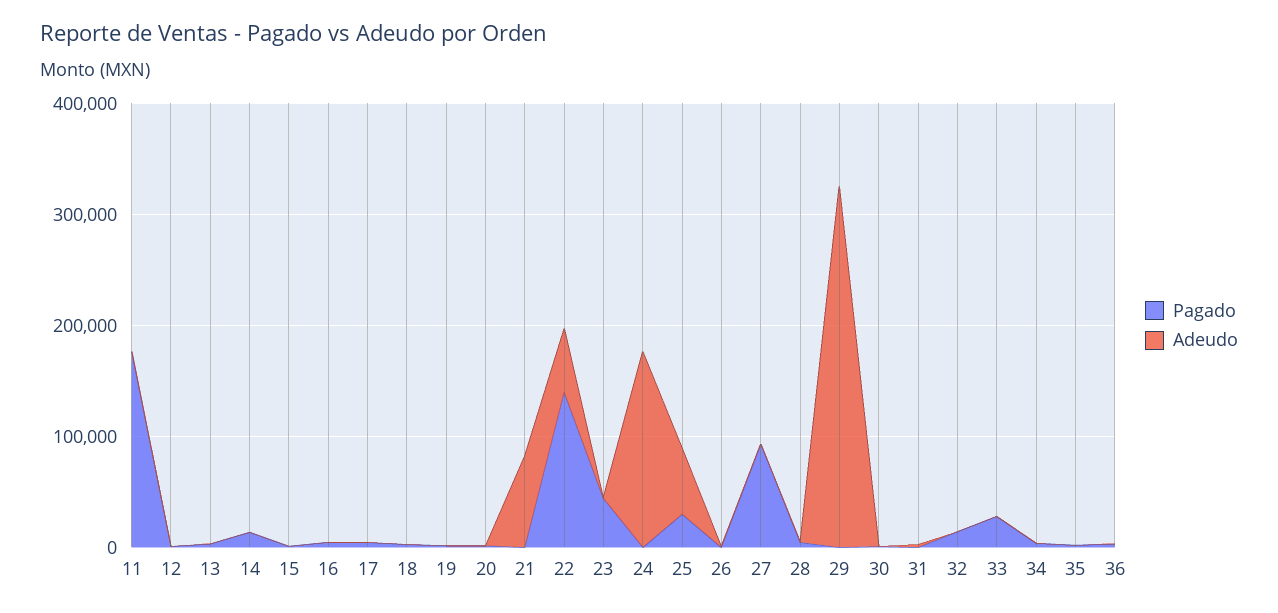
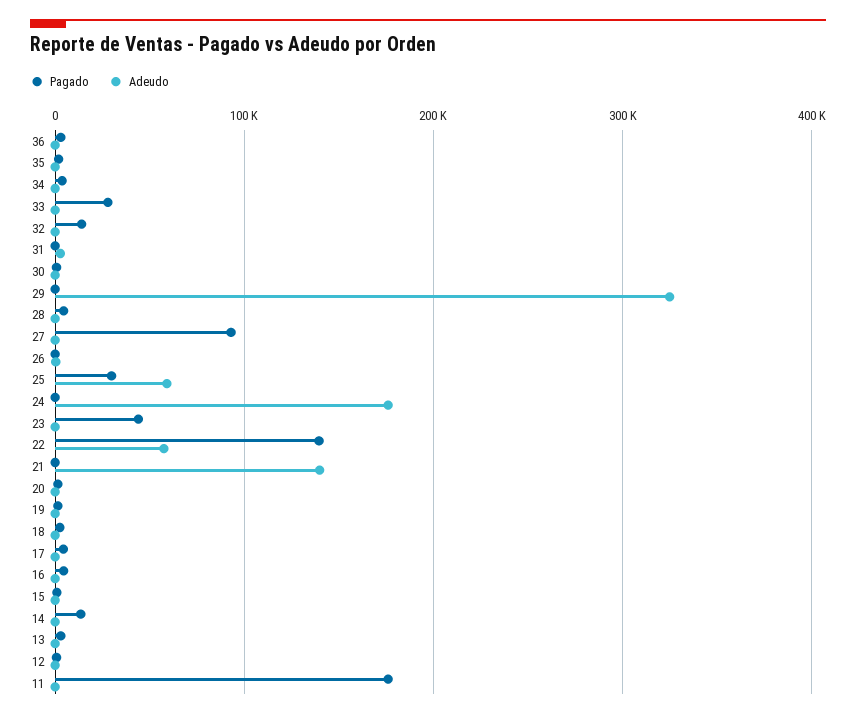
  {
    "Pagado": {
      "11": 180000,
      "12": 0,
      "13": 0,
      "14": 10000,
      "15": 0,
      "16": 0,
      "17": 0,
      "18": 0,
      "19": 0,
      "20": 0,
      "21": 0,
      "22": 140000,
      "23": 40000,
      "24": 0,
      "25": 30000,
      "26": 0,
      "27": 90000,
      "28": 0,
      "29": 0,
      "30": 0,
      "31": 0,
      "32": 10000,
      "33": 30000,
      "34": 0,
      "35": 0,
      "36": 0
    },
    "Adeudo": {
      "11": 0,
      "12": 0,
      "13": 0,
      "14": 0,
      "15": 0,
      "16": 0,
      "17": 0,
      "18": 0,
      "19": 0,
      "20": 0,
-     "21": 80000,
+     "21": 140000,
      "22": 60000,
      "23": 0,
      "24": 180000,
      "25": 60000,
      "26": 0,
      "27": 0,
      "28": 0,
      "29": 320000,
      "30": 0,
      "31": 0,
      "32": 0,
      "33": 0,
      "34": 0,
      "35": 0,
      "36": 0
    }
  }

